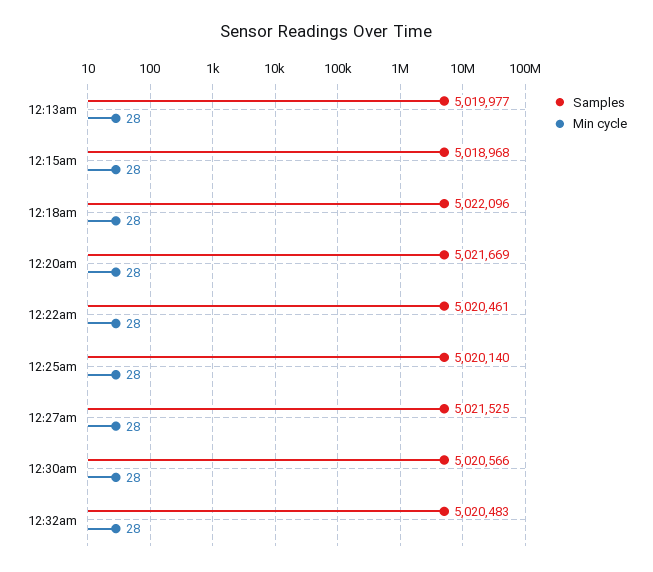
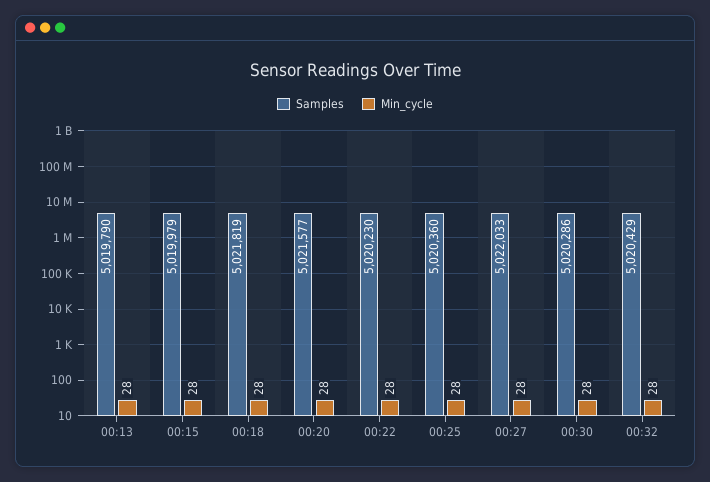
  {
    "Samples": {
-     "12:13am": 5019977,
+     "12:13am": 5019790,
-     "12:15am": 5018968,
+     "12:15am": 5019979,
-     "12:18am": 5022096,
+     "12:18am": 5021819,
-     "12:20am": 5021669,
+     "12:20am": 5021577,
-     "12:22am": 5020461,
+     "12:22am": 5020230,
-     "12:25am": 5020140,
+     "12:25am": 5020360,
-     "12:27am": 5021525,
+     "12:27am": 5022033,
-     "12:30am": 5020566,
+     "12:30am": 5020286,
-     "12:32am": 5020483
+     "12:32am": 5020429
    },
    "Min cycle": {
      "12:13am": 28,
      "12:15am": 28,
      "12:18am": 28,
      "12:20am": 28,
      "12:22am": 28,
      "12:25am": 28,
      "12:27am": 28,
      "12:30am": 28,
      "12:32am": 28
    }
  }

